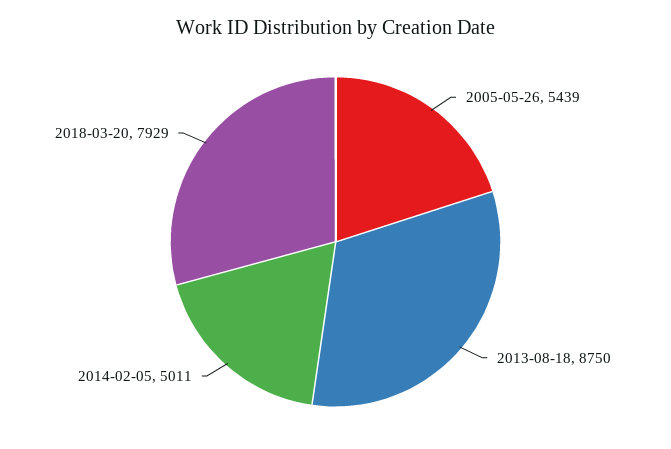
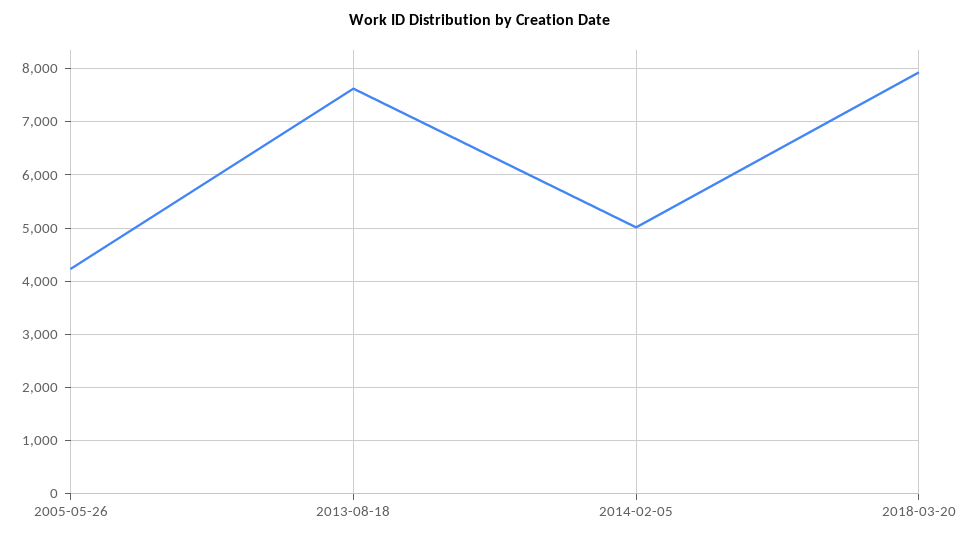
  {
-   "2005-05-26": 5439,
+   "2005-05-26": 4200,
-   "2013-08-18": 8750,
+   "2013-08-18": 7600,
    "2014-02-05": 5011,
    "2018-03-20": 7929
  }

